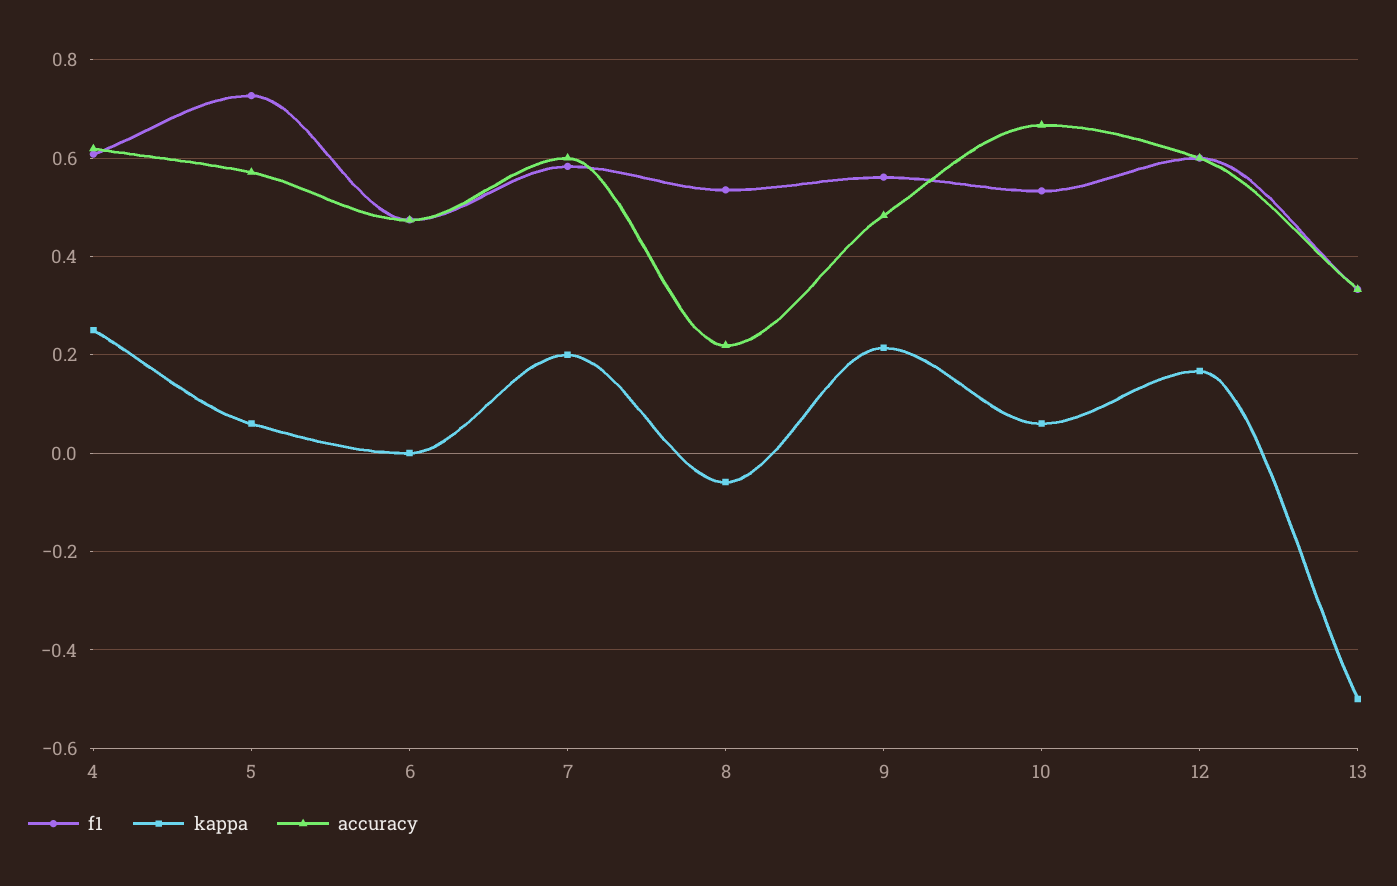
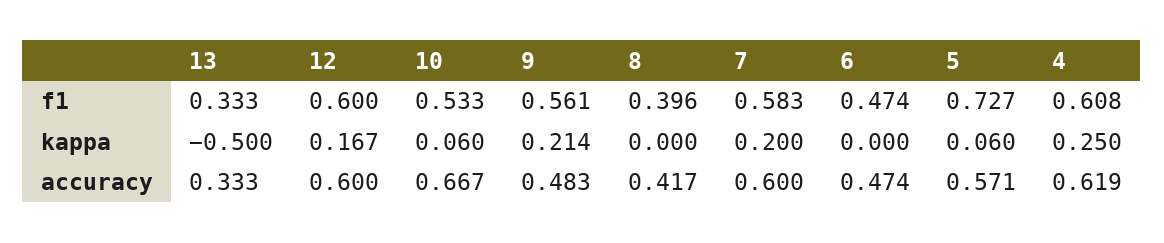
  {
    "f1": {
      "4": 0.608,
      "5": 0.727,
      "6": 0.474,
      "7": 0.583,
-     "8": 0.54,
+     "8": 0.396,
      "9": 0.561,
      "10": 0.533,
      "12": 0.6,
      "13": 0.333
    },
    "kappa": {
      "4": 0.25,
      "5": 0.06,
      "6": 0,
      "7": 0.2,
-     "8": -0.06,
+     "8": 0,
      "9": 0.214,
      "10": 0.06,
      "12": 0.167,
      "13": -0.5
    },
    "accuracy": {
      "4": 0.619,
      "5": 0.571,
      "6": 0.474,
      "7": 0.6,
-     "8": 0.22,
+     "8": 0.417,
      "9": 0.483,
      "10": 0.667,
      "12": 0.6,
      "13": 0.333
    }
  }

